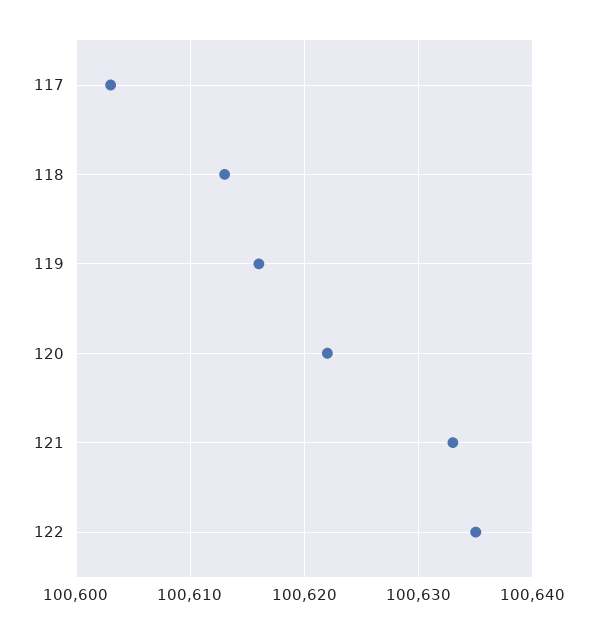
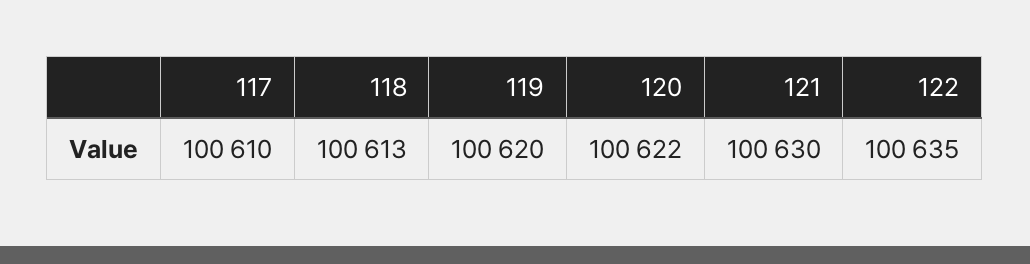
  {
-   "117": 100603,
+   "117": 100610,
    "118": 100613,
-   "119": 100616,
+   "119": 100620,
    "120": 100622,
-   "121": 100633,
+   "121": 100630,
    "122": 100635
  }

